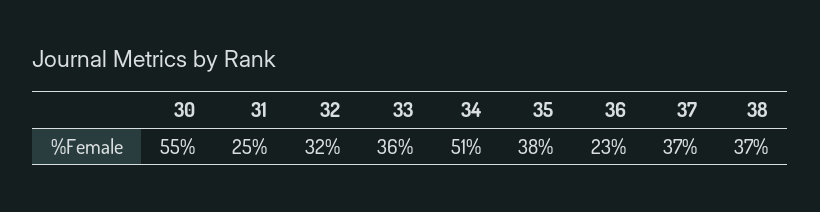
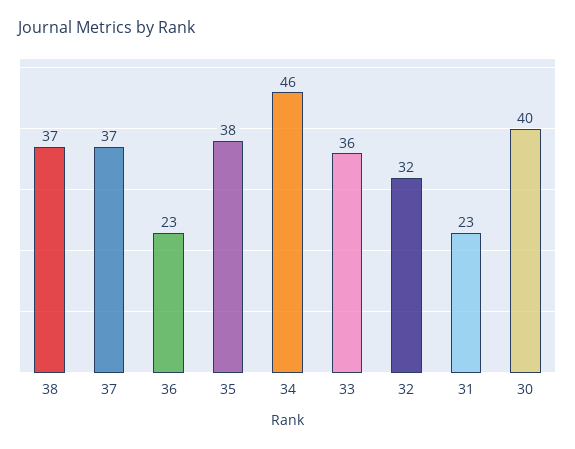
  {
-   "30": 55,
+   "30": 40,
-   "31": 25,
+   "31": 23,
    "32": 32,
    "33": 36,
-   "34": 51,
+   "34": 46,
    "35": 38,
    "36": 23,
    "37": 37,
    "38": 37
  }

